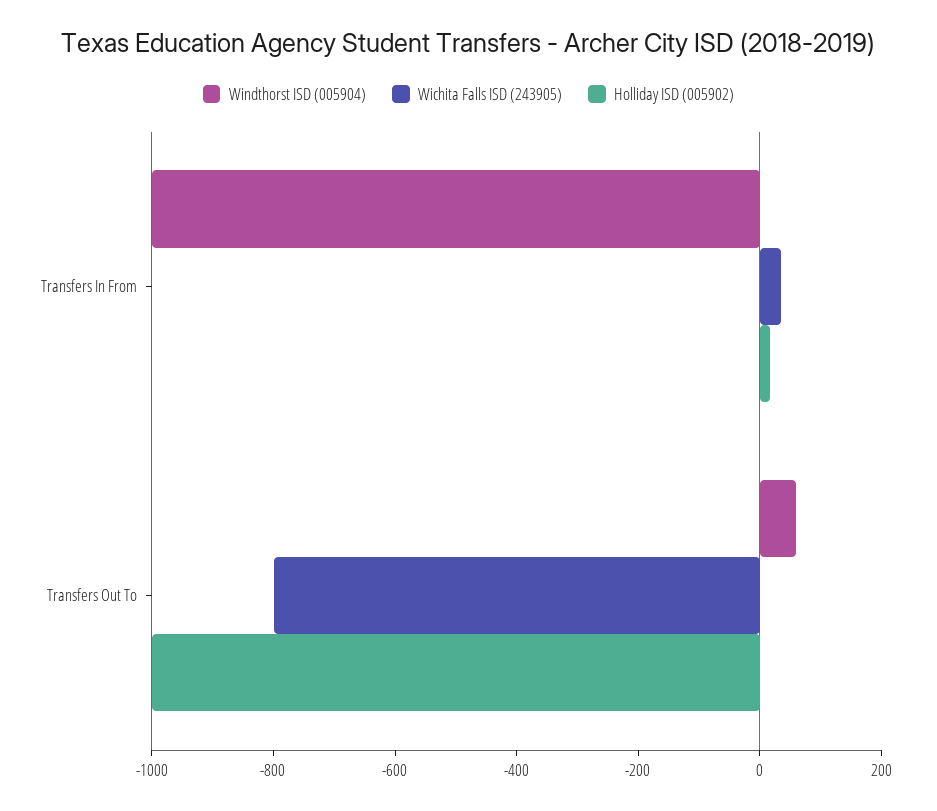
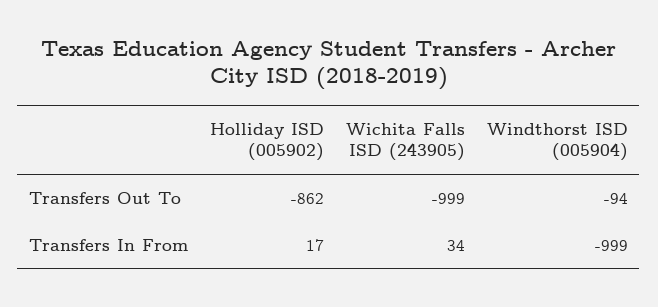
  {
    "Windthorst ISD (005904)": {
      "Transfers In From": -999,
-     "Transfers Out To": 50
+     "Transfers Out To": -94
    },
    "Wichita Falls ISD (243905)": {
      "Transfers In From": 34,
-     "Transfers Out To": -800
+     "Transfers Out To": -999
    },
    "Holliday ISD (005902)": {
      "Transfers In From": 17,
-     "Transfers Out To": -1000
+     "Transfers Out To": -862
    }
  }

